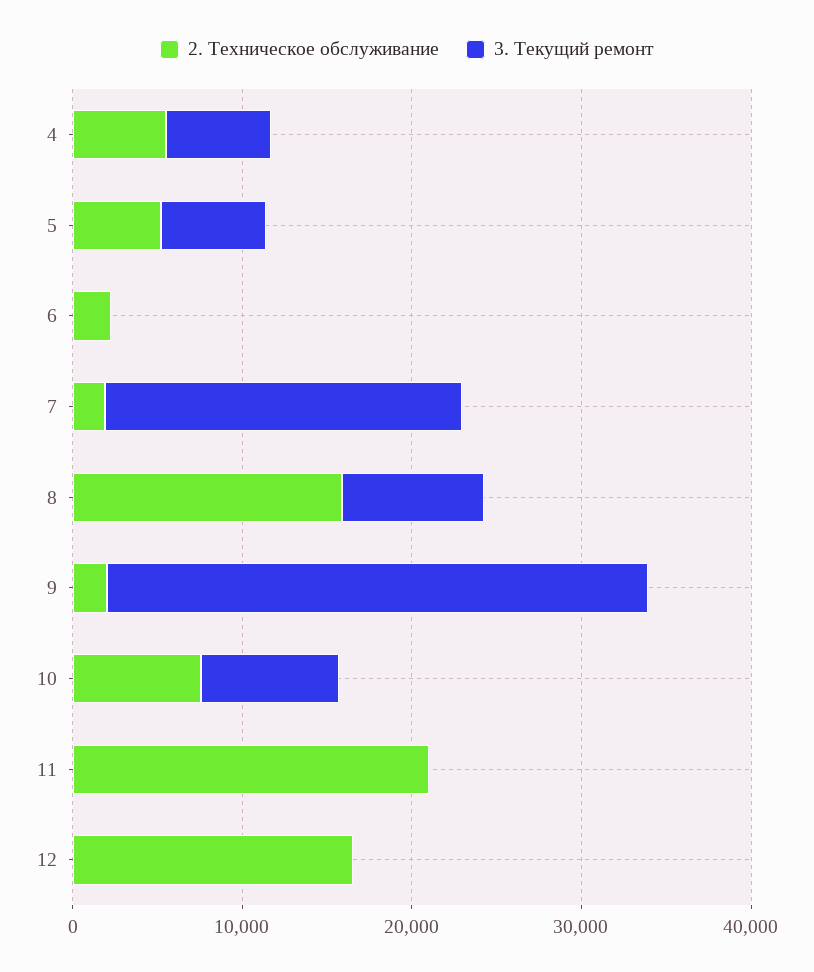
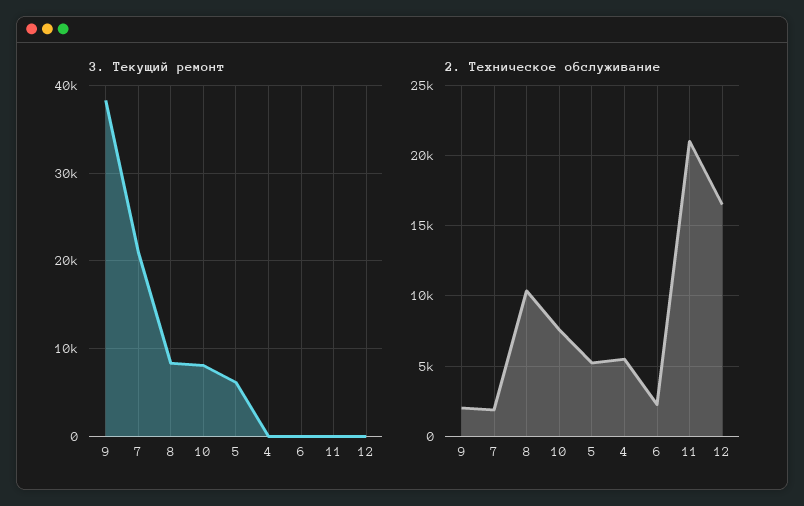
  {
    "2. Техническое обслуживание": {
      "4": 5500,
      "5": 5000,
      "6": 2500,
      "7": 2000,
-     "8": 16000,
+     "8": 10500,
      "9": 2000,
      "10": 7500,
      "11": 21000,
      "12": 16500
    },
    "3. Текущий ремонт": {
-     "4": 6000,
+     "4": 0,
      "5": 6000,
      "6": 0,
      "7": 21000,
      "8": 8000,
-     "9": 32000,
+     "9": 38000,
      "10": 8000,
      "11": 0,
      "12": 0
    }
  }

